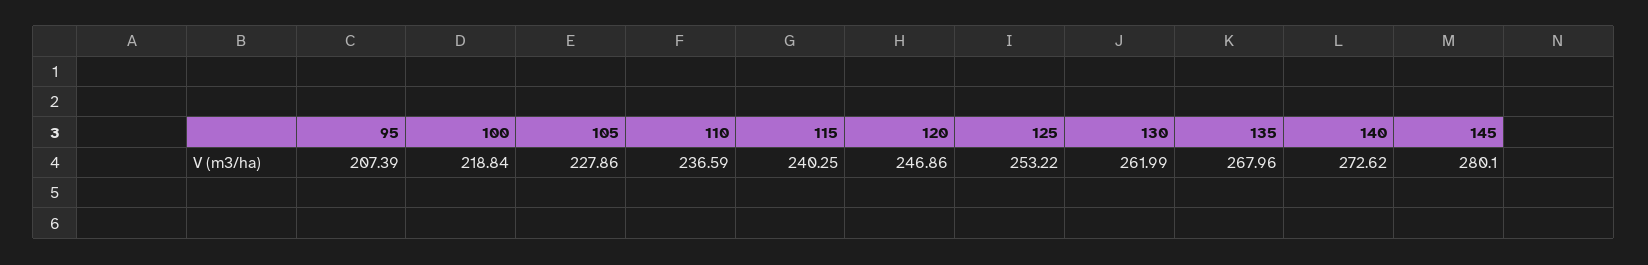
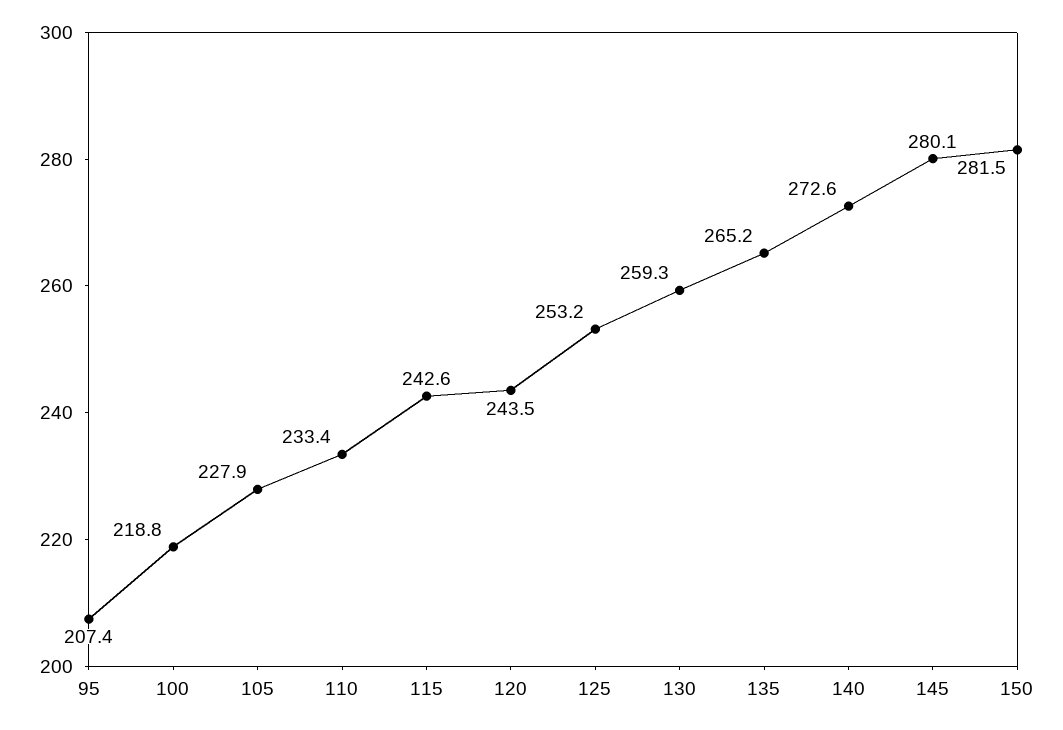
  {
    "95": 207.39,
    "100": 218.84,
    "105": 227.86,
-   "110": 236.59,
+   "110": 233.4,
-   "115": 240.25,
+   "115": 242.6,
-   "120": 246.86,
+   "120": 243.5,
    "125": 253.22,
-   "130": 261.99,
+   "130": 259.3,
-   "135": 267.96,
+   "135": 265.2,
    "140": 272.62,
-   "145": 280.1
+   "145": 280.1,
+   "150": 281.5
  }

